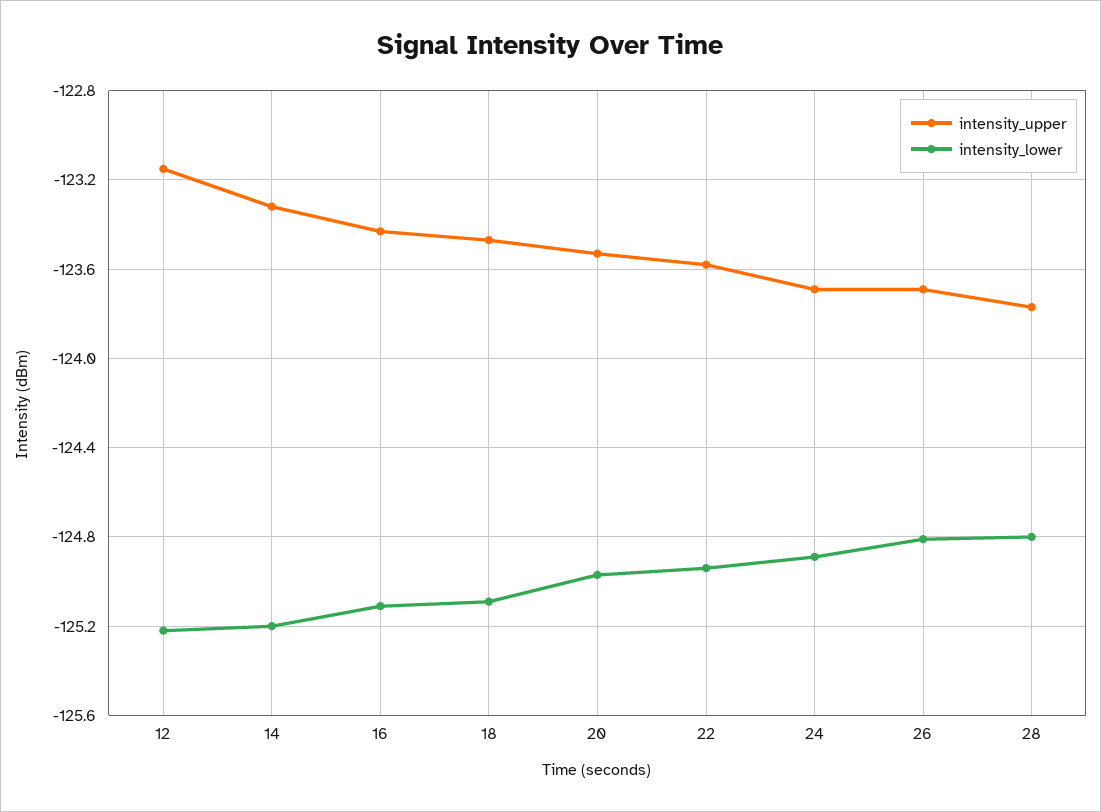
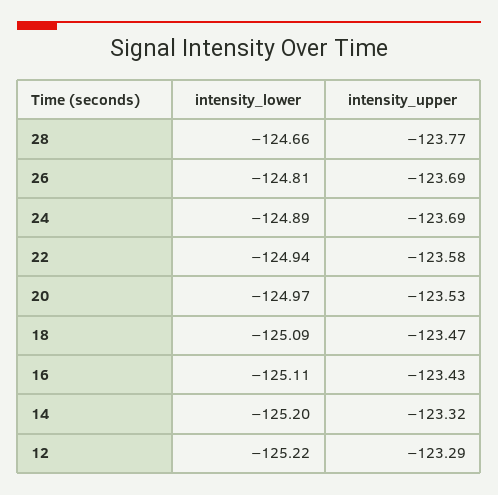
  {
    "intensity_upper": {
-     "12": -123.15,
+     "12": -123.29,
      "14": -123.32,
      "16": -123.43,
      "18": -123.47,
      "20": -123.53,
      "22": -123.58,
      "24": -123.69,
      "26": -123.69,
      "28": -123.77
    },
    "intensity_lower": {
      "12": -125.22,
      "14": -125.2,
      "16": -125.11,
      "18": -125.09,
      "20": -124.97,
      "22": -124.94,
      "24": -124.89,
      "26": -124.81,
-     "28": -124.8
+     "28": -124.66
    }
  }

